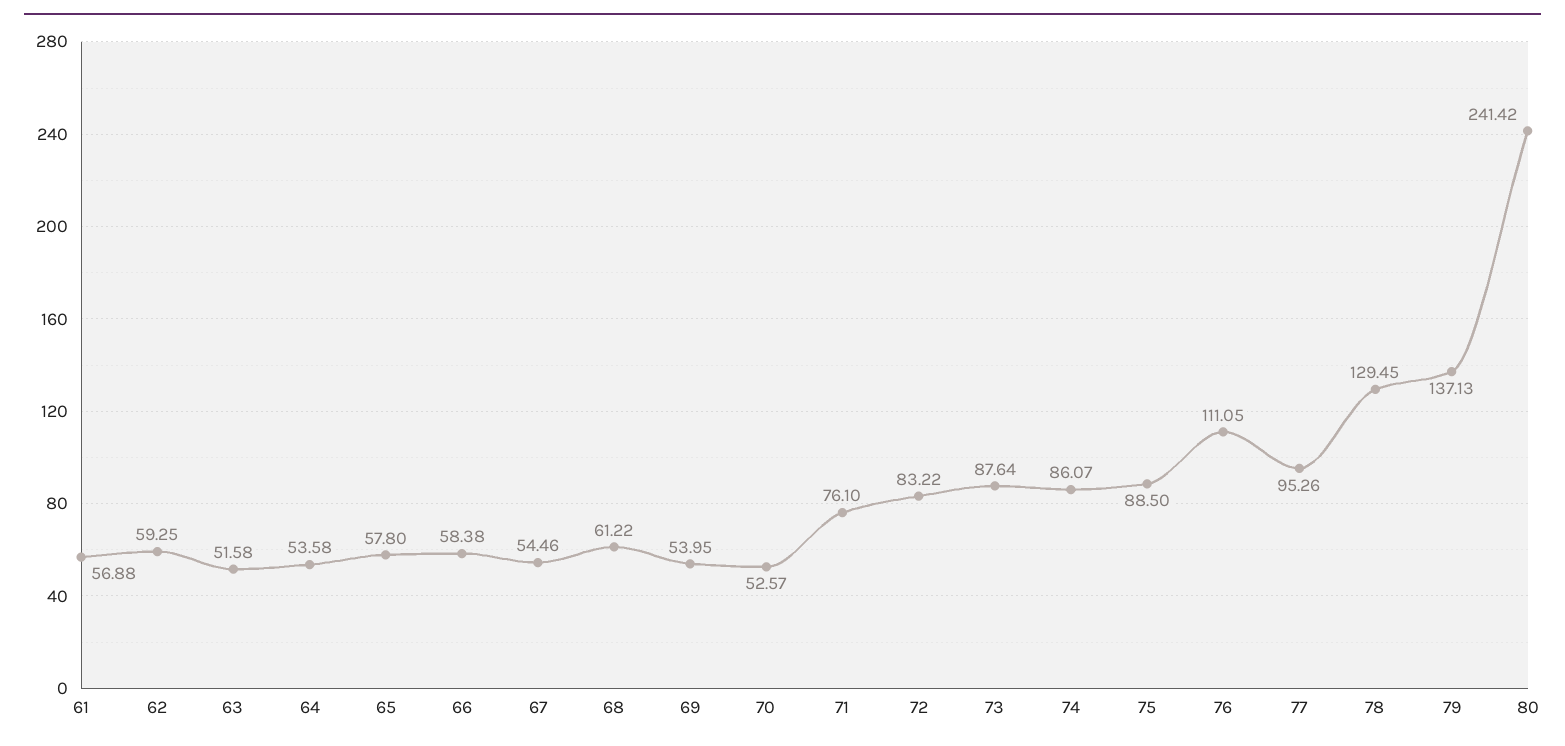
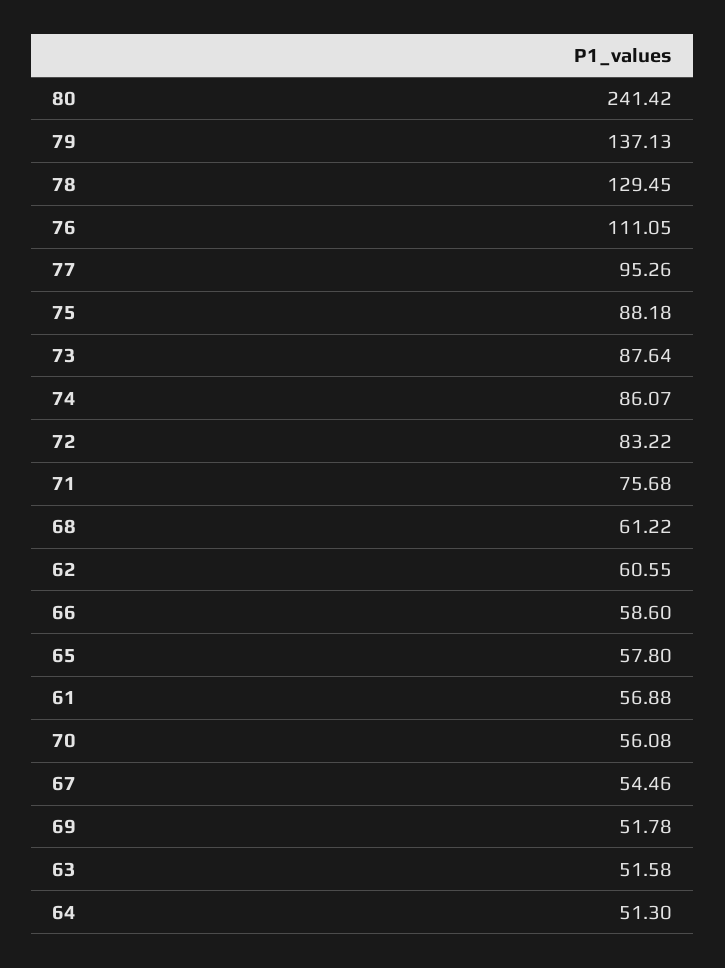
  {
    "61": 56.88,
-   "62": 59.25,
+   "62": 60.55,
    "63": 51.58,
-   "64": 53.58,
+   "64": 51.3,
    "65": 57.8,
-   "66": 58.38,
+   "66": 58.6,
    "67": 54.46,
    "68": 61.22,
-   "69": 53.95,
+   "69": 51.78,
-   "70": 52.57,
+   "70": 56.08,
-   "71": 76.1,
+   "71": 75.68,
    "72": 83.22,
    "73": 87.64,
    "74": 86.07,
-   "75": 88.5,
+   "75": 88.18,
    "76": 111.05,
    "77": 95.26,
    "78": 129.45,
    "79": 137.13,
    "80": 241.42
  }

